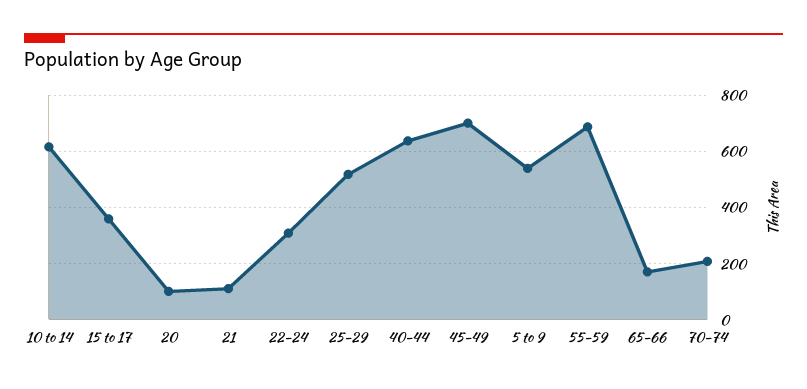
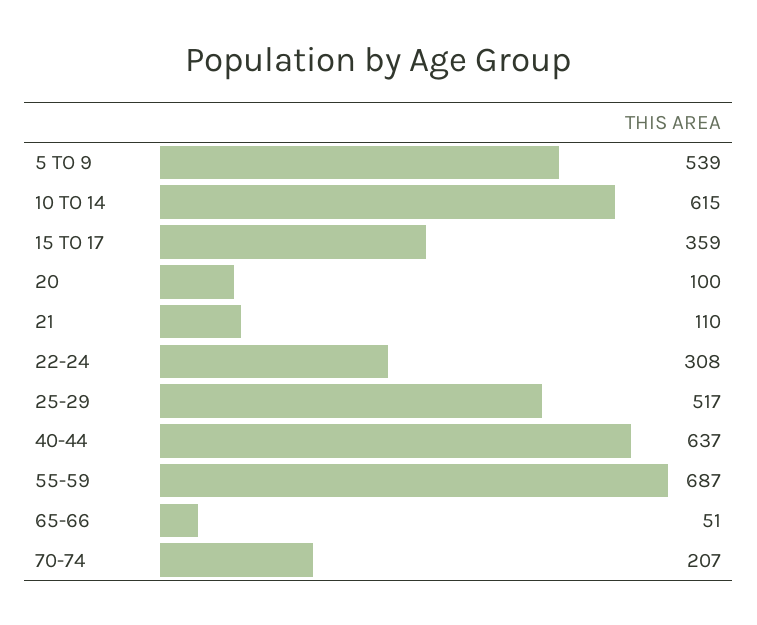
  {
    "10 to 14": 615,
    "15 to 17": 359,
    "20": 100,
    "21": 110,
    "22-24": 308,
    "25-29": 517,
    "40-44": 637,
-   "45-49": 700,
    "5 to 9": 539,
    "55-59": 687,
-   "65-66": 175,
+   "65-66": 51,
    "70-74": 207
  }

